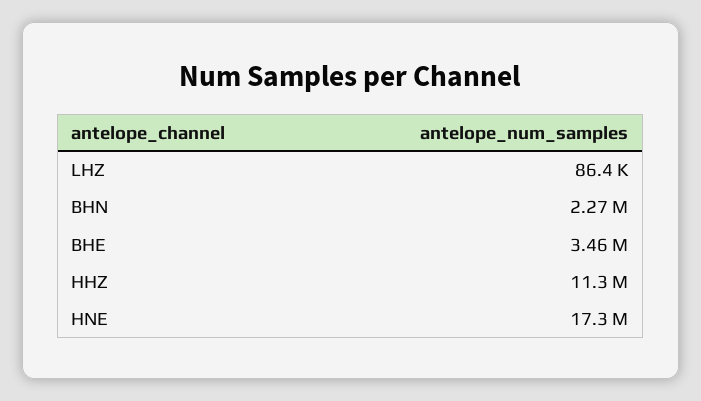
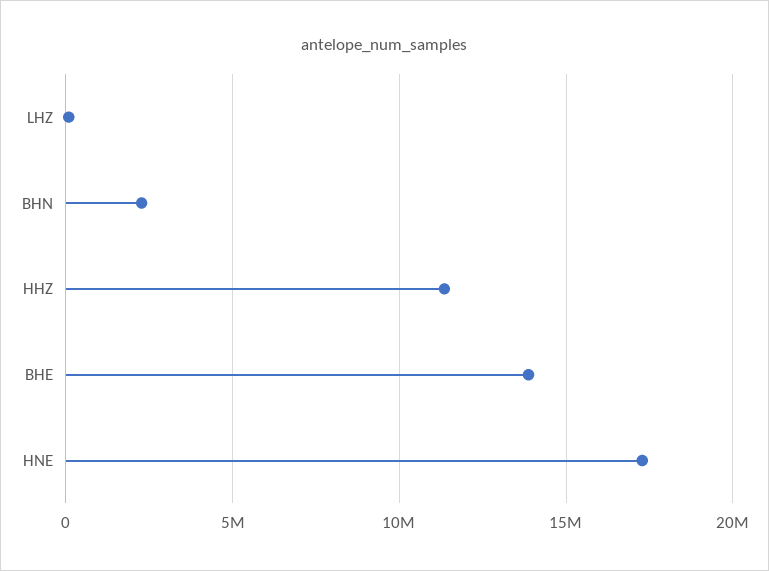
  {
    "LHZ": 86400,
    "BHN": 2270000,
-   "BHE": 3460000,
+   "BHE": 14000000,
    "HHZ": 11300000,
    "HNE": 17300000
  }

